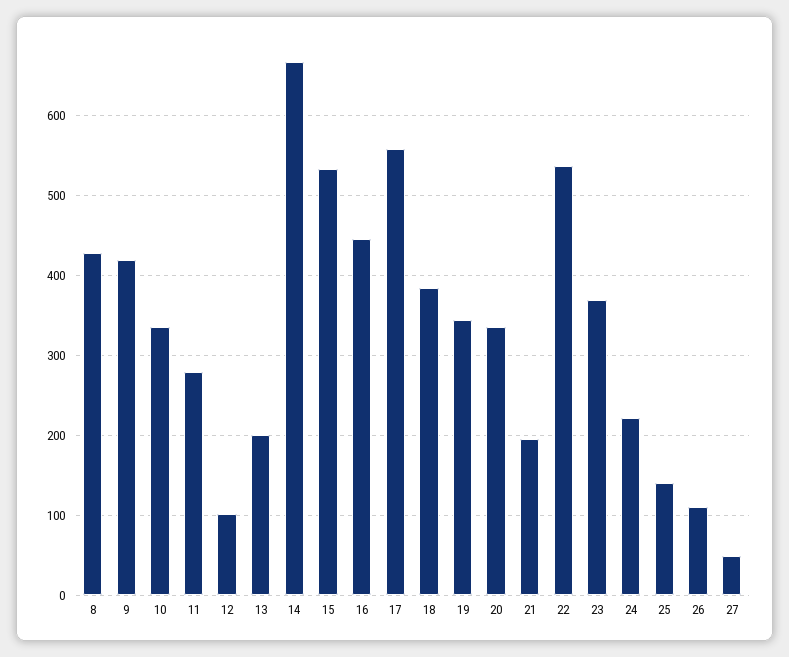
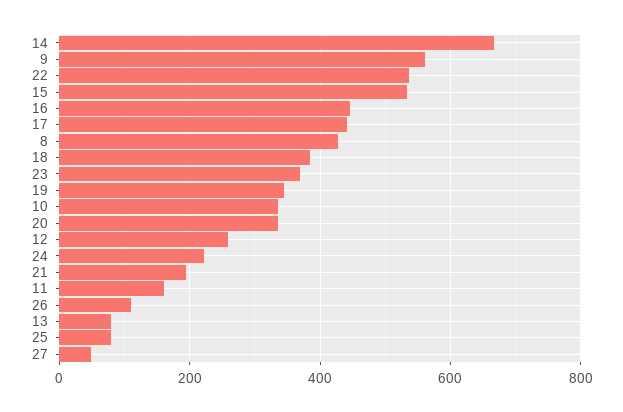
  {
    "8": 430,
-   "9": 420,
+   "9": 560,
    "10": 340,
-   "11": 280,
+   "11": 160,
-   "12": 100,
+   "12": 260,
-   "13": 200,
+   "13": 80,
    "14": 670,
    "15": 530,
    "16": 450,
-   "17": 560,
+   "17": 440,
    "18": 390,
    "19": 340,
    "20": 340,
    "21": 200,
    "22": 540,
    "23": 370,
    "24": 220,
-   "25": 140,
+   "25": 80,
    "26": 110,
    "27": 50
  }

